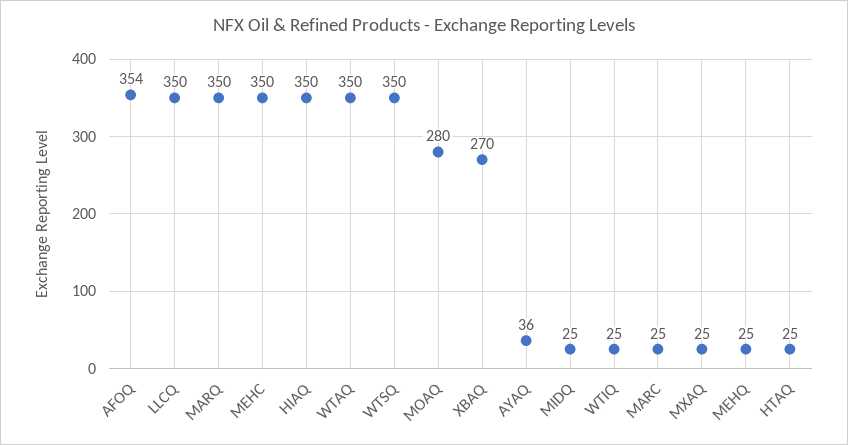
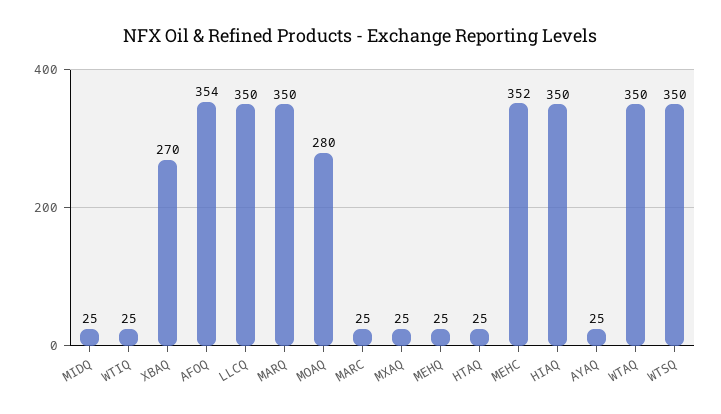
  {
    "AFOQ": 354,
    "LLCQ": 350,
    "MARQ": 350,
-   "MEHC": 350,
+   "MEHC": 352,
    "HIAQ": 350,
    "WTAQ": 350,
    "WTSQ": 350,
    "MOAQ": 280,
    "XBAQ": 270,
-   "AYAQ": 36,
+   "AYAQ": 25,
    "MIDQ": 25,
    "WTIQ": 25,
    "MARC": 25,
    "MXAQ": 25,
    "MEHQ": 25,
    "HTAQ": 25
  }

